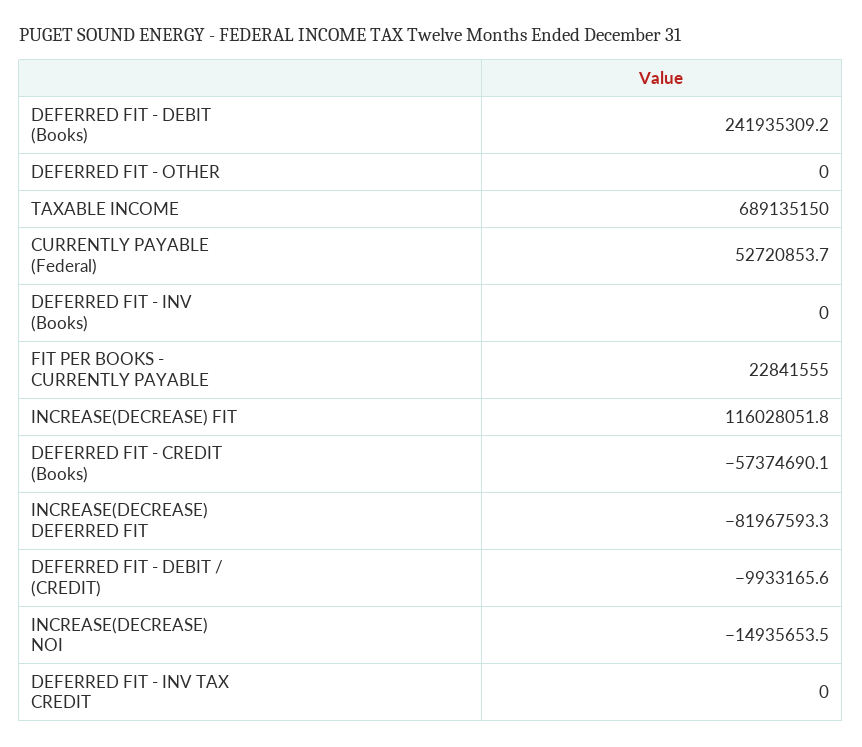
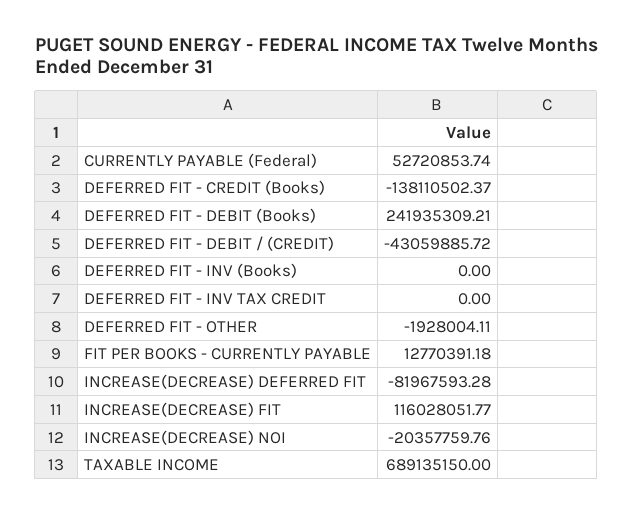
  {
    "DEFERRED FIT - DEBIT (Books)": 241935309.21,
-   "DEFERRED FIT - OTHER": 0,
+   "DEFERRED FIT - OTHER": -1928004.11,
    "TAXABLE INCOME": 689135150,
    "CURRENTLY PAYABLE (Federal)": 52720853.74,
    "DEFERRED FIT - INV (Books)": 0,
-   "FIT PER BOOKS - CURRENTLY PAYABLE": 22841555,
+   "FIT PER BOOKS - CURRENTLY PAYABLE": 12770391.18,
    "INCREASE(DECREASE) FIT": 116028051.77,
-   "DEFERRED FIT - CREDIT (Books)": -57374690.1,
+   "DEFERRED FIT - CREDIT (Books)": -138110502.37,
    "INCREASE(DECREASE) DEFERRED FIT": -81967593.28,
-   "DEFERRED FIT - DEBIT / (CREDIT)": -9933165.6,
+   "DEFERRED FIT - DEBIT / (CREDIT)": -43059885.72,
-   "INCREASE(DECREASE) NOI": -14935653.5,
+   "INCREASE(DECREASE) NOI": -20357759.76,
    "DEFERRED FIT - INV TAX CREDIT": 0
  }

